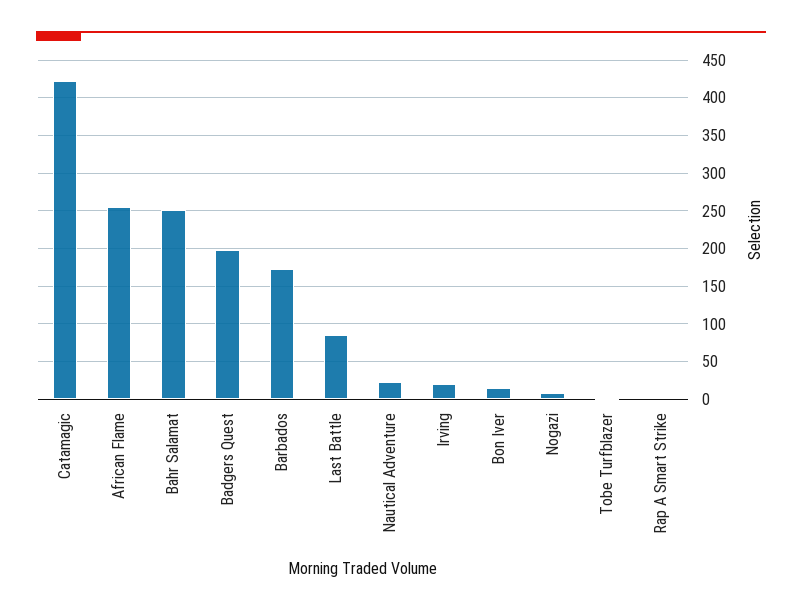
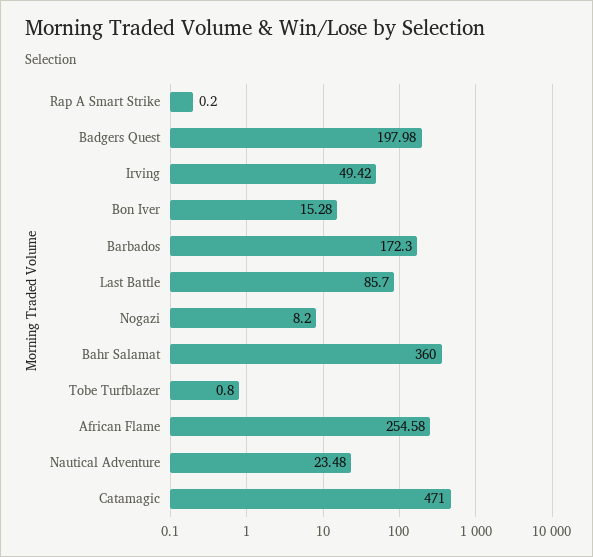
  {
-   "Catamagic": 420,
+   "Catamagic": 471,
    "African Flame": 254.58,
-   "Bahr Salamat": 250,
+   "Bahr Salamat": 360,
    "Badgers Quest": 197.98,
    "Barbados": 172.3,
    "Last Battle": 85.7,
    "Nautical Adventure": 23.48,
-   "Irving": 20,
+   "Irving": 49.42,
    "Bon Iver": 15.28,
    "Nogazi": 8.2,
    "Tobe Turfblazer": 0.8,
    "Rap A Smart Strike": 0.2
  }

